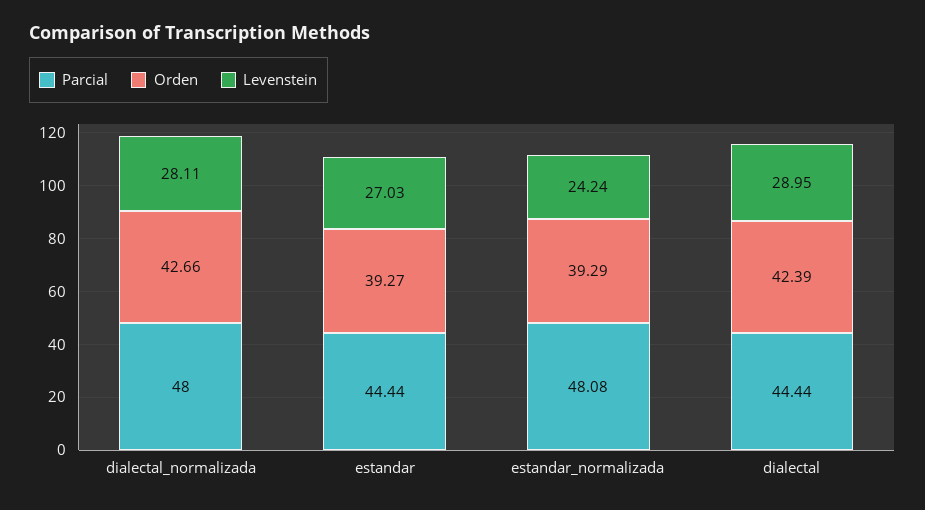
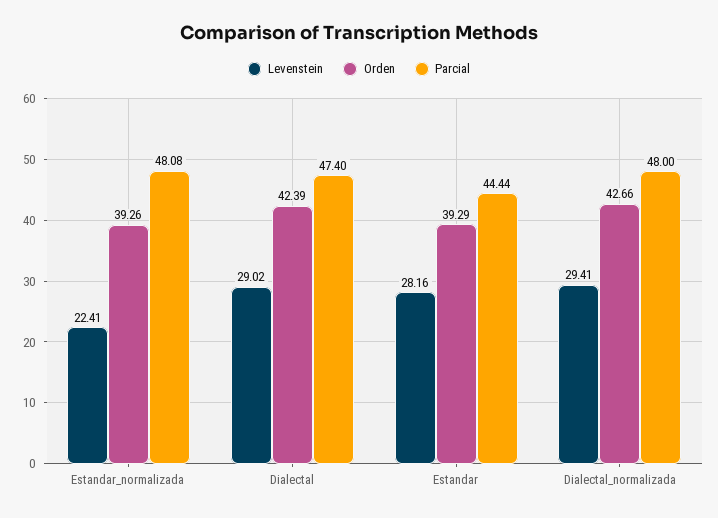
  {
    "Parcial": {
      "dialectal_normalizada": 48,
      "estandar": 44.44,
      "estandar_normalizada": 48.08,
-     "dialectal": 44.44
+     "dialectal": 47.4
    },
    "Orden": {
      "dialectal_normalizada": 42.66,
-     "estandar": 39.27,
+     "estandar": 39.29,
-     "estandar_normalizada": 39.29,
+     "estandar_normalizada": 39.26,
      "dialectal": 42.39
    },
    "Levenstein": {
-     "dialectal_normalizada": 28.11,
+     "dialectal_normalizada": 29.41,
-     "estandar": 27.03,
+     "estandar": 28.16,
-     "estandar_normalizada": 24.24,
+     "estandar_normalizada": 22.41,
-     "dialectal": 28.95
+     "dialectal": 29.02
    }
  }

